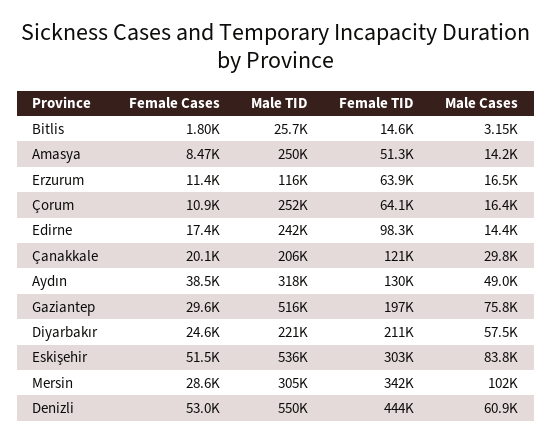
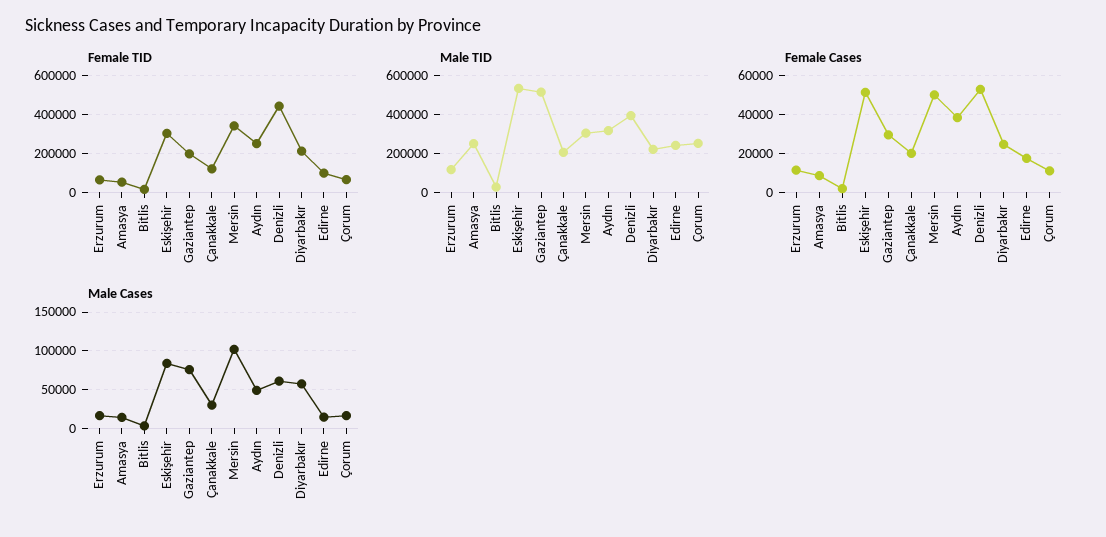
  {
    "Female Cases": {
      "Bitlis": 1800,
      "Amasya": 8470,
      "Erzurum": 11400,
      "Çorum": 10900,
      "Edirne": 17400,
      "Çanakkale": 20100,
      "Aydın": 38500,
      "Gaziantep": 29600,
      "Diyarbakır": 24600,
      "Eskişehir": 51500,
-     "Mersin": 28600,
+     "Mersin": 50000,
      "Denizli": 53000
    },
    "Male TID": {
      "Bitlis": 25700,
      "Amasya": 250000,
      "Erzurum": 116000,
      "Çorum": 252000,
      "Edirne": 242000,
      "Çanakkale": 206000,
      "Aydın": 318000,
      "Gaziantep": 516000,
      "Diyarbakır": 221000,
      "Eskişehir": 536000,
      "Mersin": 305000,
-     "Denizli": 550000
+     "Denizli": 400000
    },
    "Female TID": {
      "Bitlis": 14600,
      "Amasya": 51300,
      "Erzurum": 63900,
      "Çorum": 64100,
      "Edirne": 98300,
      "Çanakkale": 121000,
-     "Aydın": 130000,
+     "Aydın": 250000,
      "Gaziantep": 197000,
      "Diyarbakır": 211000,
      "Eskişehir": 303000,
      "Mersin": 342000,
      "Denizli": 444000
    },
    "Male Cases": {
      "Bitlis": 3150,
      "Amasya": 14200,
      "Erzurum": 16500,
      "Çorum": 16400,
      "Edirne": 14400,
      "Çanakkale": 29800,
      "Aydın": 49000,
      "Gaziantep": 75800,
      "Diyarbakır": 57500,
      "Eskişehir": 83800,
      "Mersin": 102000,
      "Denizli": 60900
    }
  }

